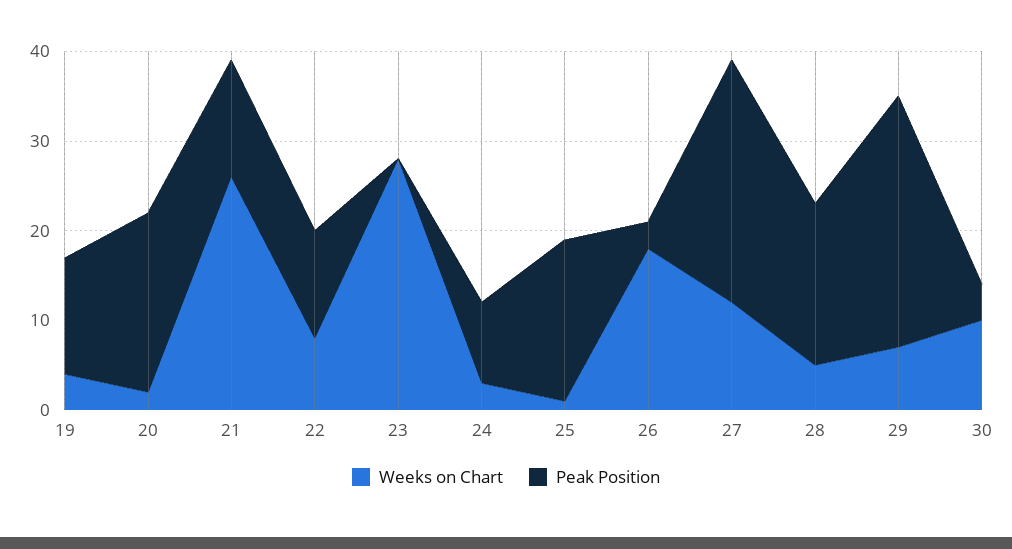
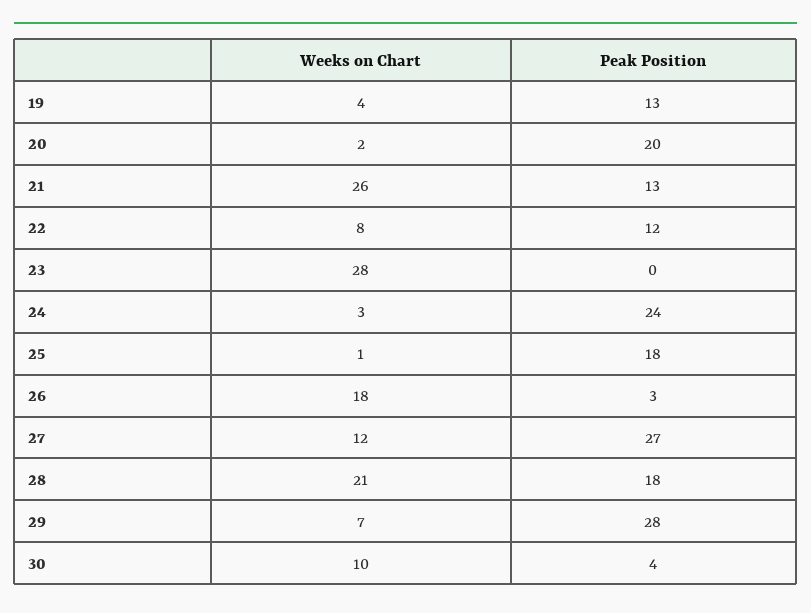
  {
    "Weeks on Chart": {
      "19": 4,
      "20": 2,
      "21": 26,
      "22": 8,
      "23": 28,
      "24": 3,
      "25": 1,
      "26": 18,
      "27": 12,
-     "28": 5,
+     "28": 21,
      "29": 7,
      "30": 10
    },
    "Peak Position": {
      "19": 13,
      "20": 20,
      "21": 13,
      "22": 12,
      "23": 0,
-     "24": 9,
+     "24": 24,
      "25": 18,
      "26": 3,
      "27": 27,
      "28": 18,
      "29": 28,
      "30": 4
    }
  }

